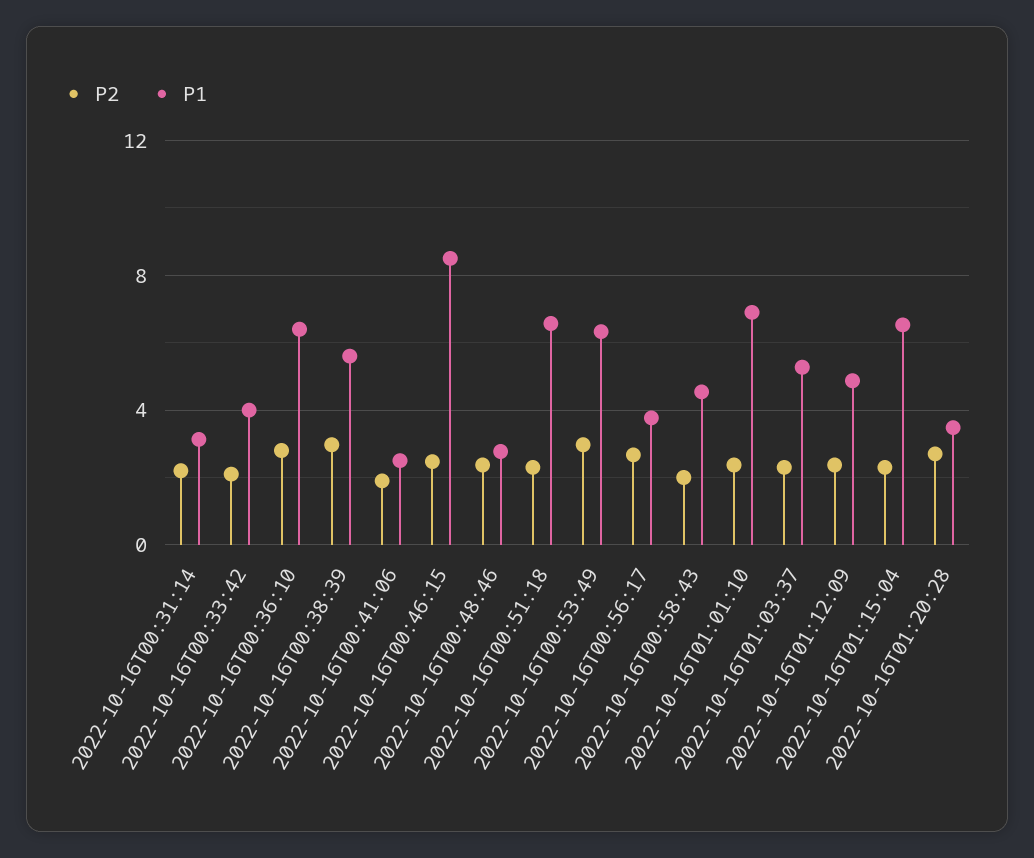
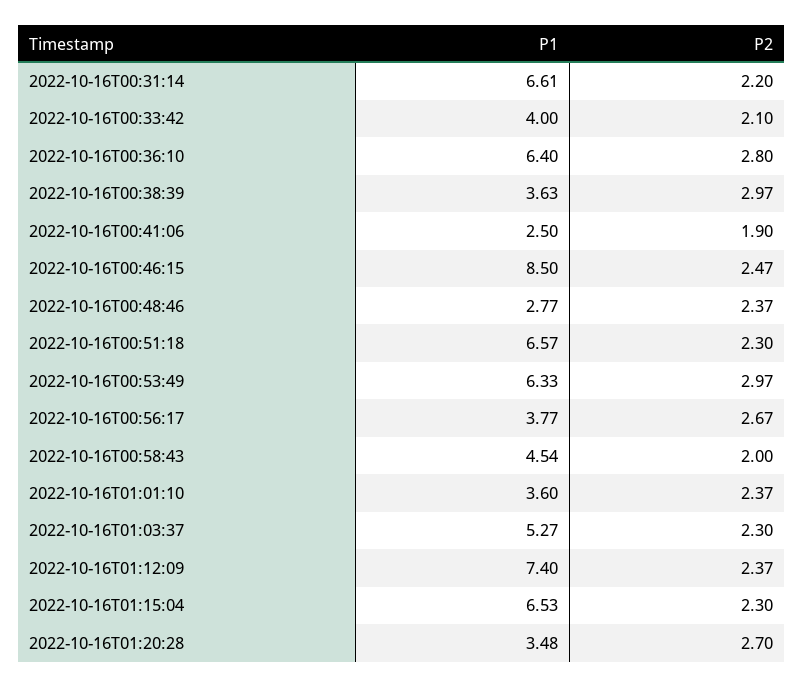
  {
    "P2": {
      "2022-10-16T00:31:14": 2.2,
      "2022-10-16T00:33:42": 2.1,
      "2022-10-16T00:36:10": 2.8,
      "2022-10-16T00:38:39": 2.97,
      "2022-10-16T00:41:06": 1.9,
      "2022-10-16T00:46:15": 2.47,
      "2022-10-16T00:48:46": 2.37,
      "2022-10-16T00:51:18": 2.3,
      "2022-10-16T00:53:49": 2.97,
      "2022-10-16T00:56:17": 2.67,
      "2022-10-16T00:58:43": 2,
      "2022-10-16T01:01:10": 2.37,
      "2022-10-16T01:03:37": 2.3,
      "2022-10-16T01:12:09": 2.37,
      "2022-10-16T01:15:04": 2.3,
      "2022-10-16T01:20:28": 2.7
    },
    "P1": {
-     "2022-10-16T00:31:14": 3,
+     "2022-10-16T00:31:14": 6.61,
      "2022-10-16T00:33:42": 4,
      "2022-10-16T00:36:10": 6.4,
-     "2022-10-16T00:38:39": 5.5,
+     "2022-10-16T00:38:39": 3.63,
      "2022-10-16T00:41:06": 2.5,
      "2022-10-16T00:46:15": 8.5,
      "2022-10-16T00:48:46": 2.77,
      "2022-10-16T00:51:18": 6.57,
      "2022-10-16T00:53:49": 6.33,
      "2022-10-16T00:56:17": 3.77,
      "2022-10-16T00:58:43": 4.54,
-     "2022-10-16T01:01:10": 7,
+     "2022-10-16T01:01:10": 3.6,
      "2022-10-16T01:03:37": 5.27,
-     "2022-10-16T01:12:09": 5,
+     "2022-10-16T01:12:09": 7.4,
      "2022-10-16T01:15:04": 6.53,
      "2022-10-16T01:20:28": 3.48
    }
  }

